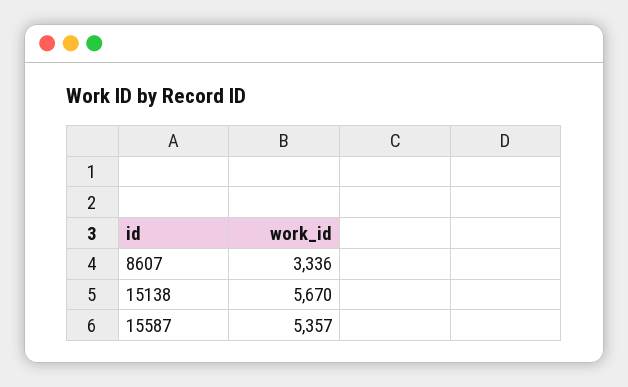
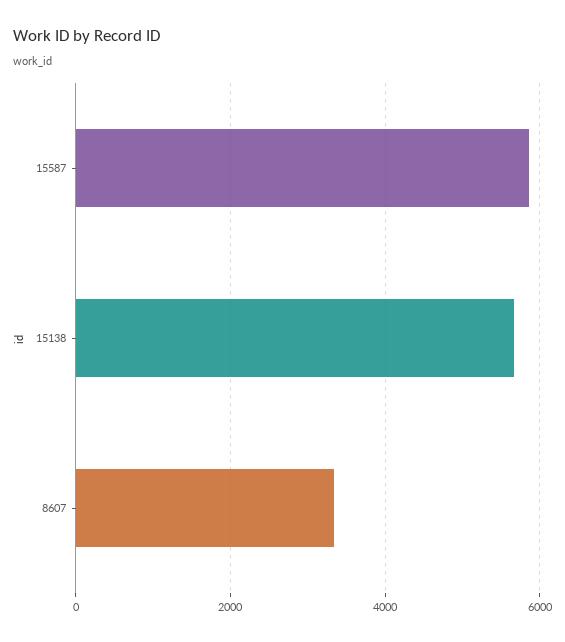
  {
    "8607": 3336,
    "15138": 5670,
-   "15587": 5357
+   "15587": 5800
  }

